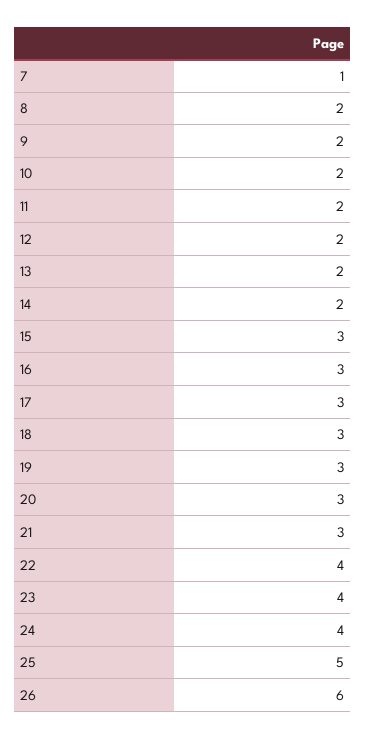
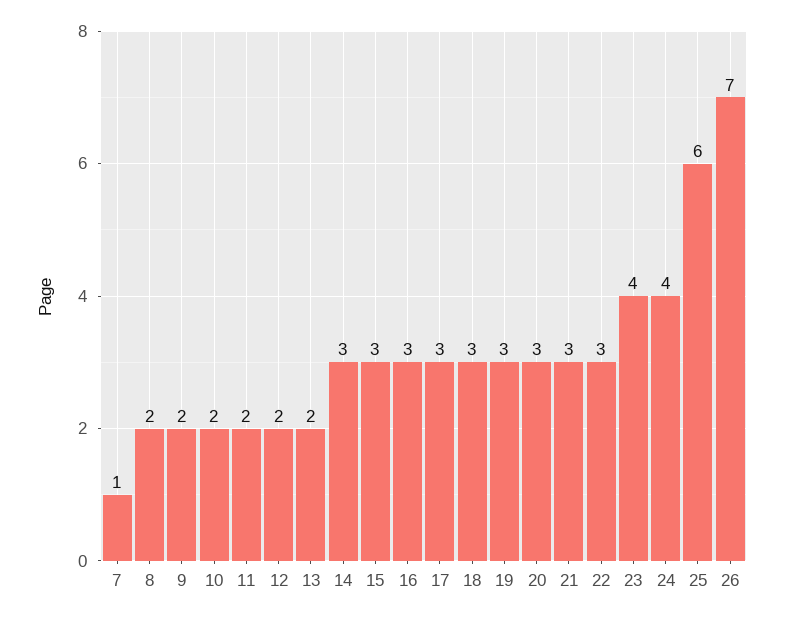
  {
    "7": 1,
    "8": 2,
    "9": 2,
    "10": 2,
    "11": 2,
    "12": 2,
    "13": 2,
-   "14": 2,
+   "14": 3,
    "15": 3,
    "16": 3,
    "17": 3,
    "18": 3,
    "19": 3,
    "20": 3,
    "21": 3,
-   "22": 4,
+   "22": 3,
    "23": 4,
    "24": 4,
-   "25": 5,
+   "25": 6,
-   "26": 6
+   "26": 7
  }

